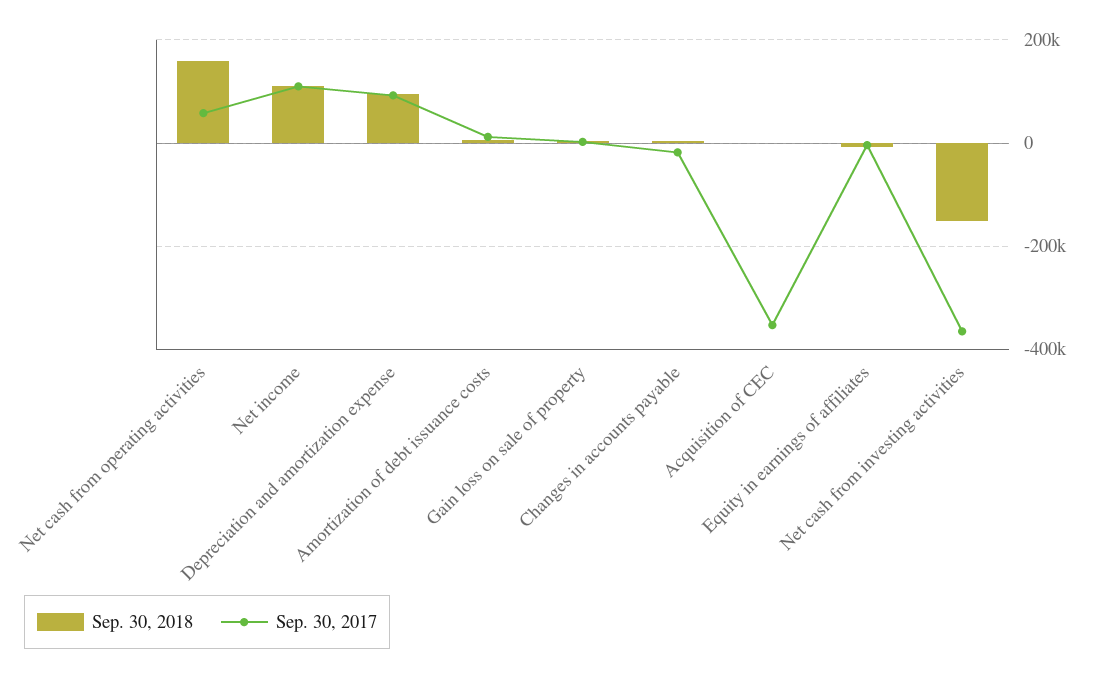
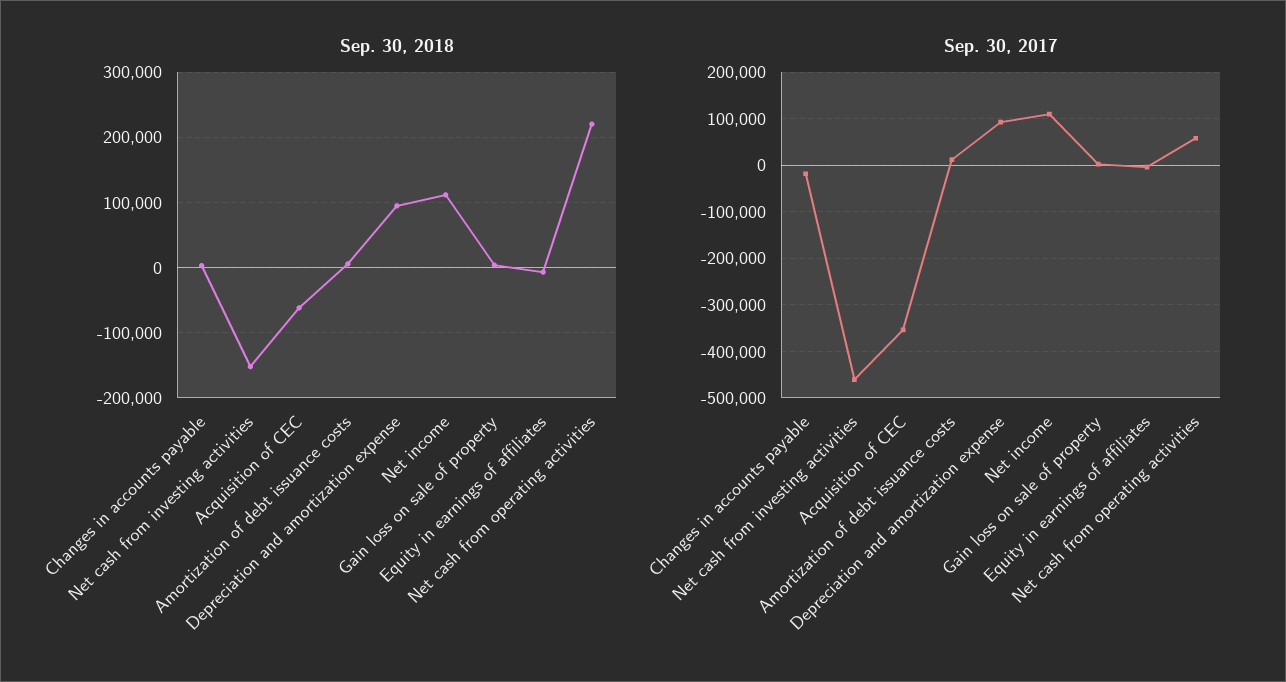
  {
    "Sep. 30, 2018": {
-     "Net cash from operating activities": 160000,
+     "Net cash from operating activities": 220000,
      "Net income": 110000,
      "Depreciation and amortization expense": 90000,
      "Amortization of debt issuance costs": 10000,
      "Gain loss on sale of property": 0,
      "Changes in accounts payable": 0,
-     "Acquisition of CEC": 0,
+     "Acquisition of CEC": -60000,
      "Equity in earnings of affiliates": -10000,
      "Net cash from investing activities": -150000
    },
    "Sep. 30, 2017": {
      "Net cash from operating activities": 60000,
      "Net income": 100000,
      "Depreciation and amortization expense": 100000,
      "Amortization of debt issuance costs": 20000,
      "Gain loss on sale of property": 0,
      "Changes in accounts payable": -20000,
      "Acquisition of CEC": -360000,
      "Equity in earnings of affiliates": 0,
-     "Net cash from investing activities": -360000
+     "Net cash from investing activities": -460000
    }
  }

